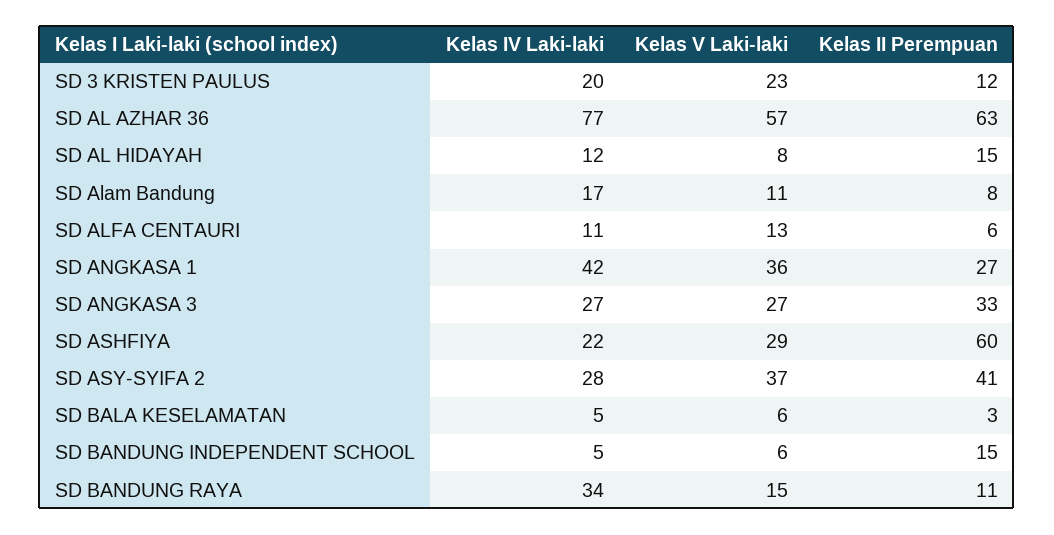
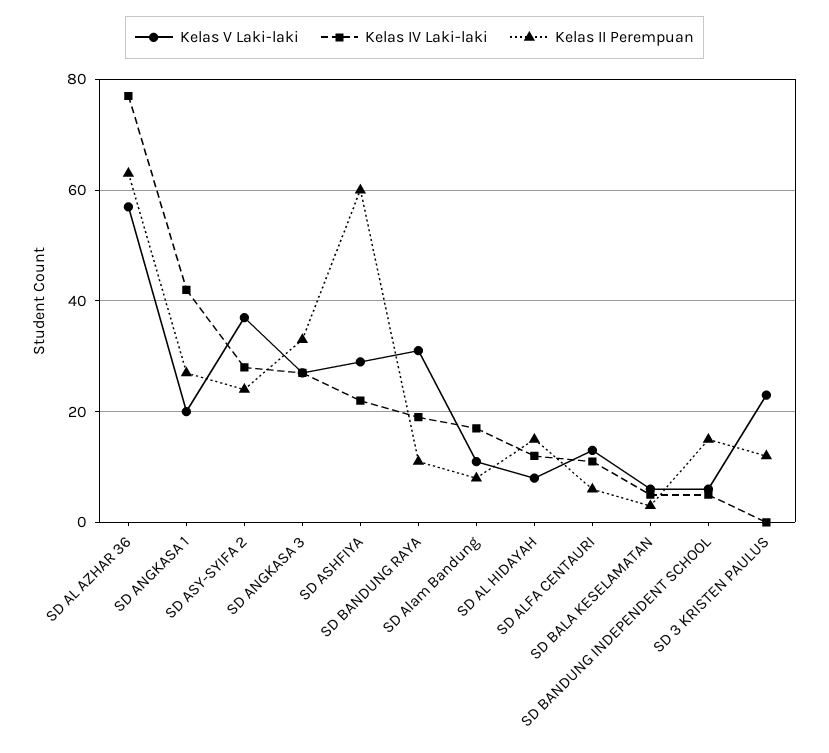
  {
    "Kelas IV Laki-laki": {
-     "SD 3 KRISTEN PAULUS": 20,
+     "SD 3 KRISTEN PAULUS": 0,
      "SD AL AZHAR 36": 77,
      "SD AL HIDAYAH": 12,
      "SD Alam Bandung": 17,
      "SD ALFA CENTAURI": 11,
      "SD ANGKASA 1": 42,
      "SD ANGKASA 3": 27,
      "SD ASHFIYA": 22,
      "SD ASY-SYIFA 2": 28,
      "SD BALA KESELAMATAN": 5,
      "SD BANDUNG INDEPENDENT SCHOOL": 5,
-     "SD BANDUNG RAYA": 34
+     "SD BANDUNG RAYA": 20
    },
    "Kelas V Laki-laki": {
      "SD 3 KRISTEN PAULUS": 23,
      "SD AL AZHAR 36": 57,
      "SD AL HIDAYAH": 8,
      "SD Alam Bandung": 11,
      "SD ALFA CENTAURI": 13,
-     "SD ANGKASA 1": 36,
+     "SD ANGKASA 1": 20,
      "SD ANGKASA 3": 27,
      "SD ASHFIYA": 29,
      "SD ASY-SYIFA 2": 37,
      "SD BALA KESELAMATAN": 6,
      "SD BANDUNG INDEPENDENT SCHOOL": 6,
-     "SD BANDUNG RAYA": 15
+     "SD BANDUNG RAYA": 30
    },
    "Kelas II Perempuan": {
      "SD 3 KRISTEN PAULUS": 12,
      "SD AL AZHAR 36": 63,
      "SD AL HIDAYAH": 15,
      "SD Alam Bandung": 8,
      "SD ALFA CENTAURI": 6,
      "SD ANGKASA 1": 27,
      "SD ANGKASA 3": 33,
      "SD ASHFIYA": 60,
-     "SD ASY-SYIFA 2": 41,
+     "SD ASY-SYIFA 2": 25,
      "SD BALA KESELAMATAN": 3,
      "SD BANDUNG INDEPENDENT SCHOOL": 15,
      "SD BANDUNG RAYA": 11
    }
  }

